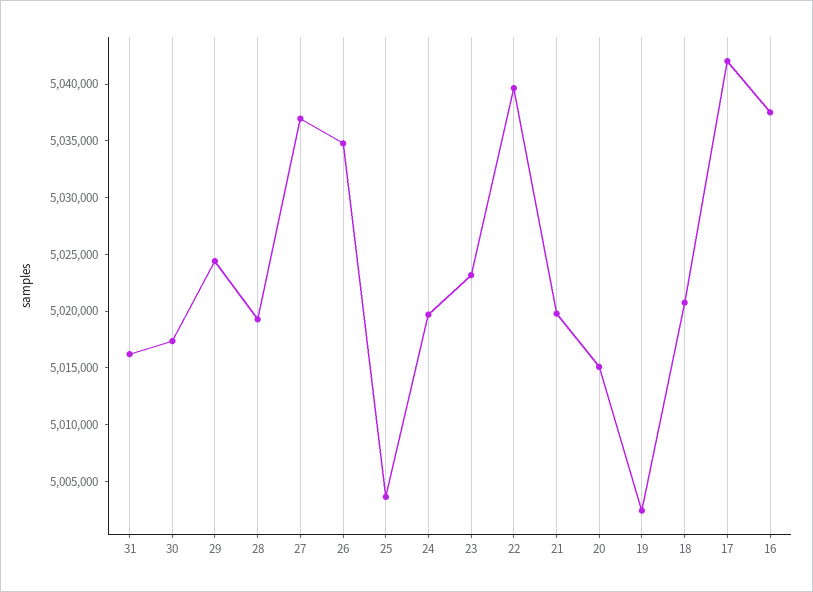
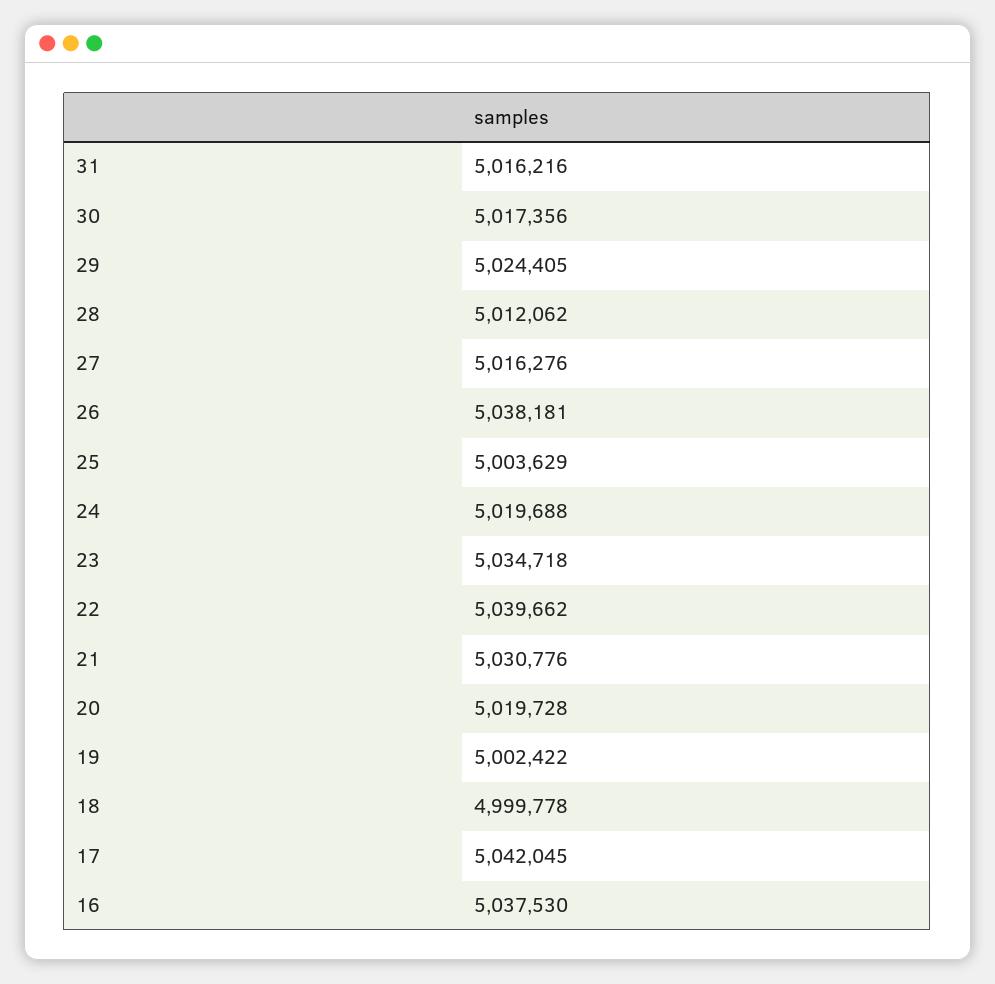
  {
    "31": 5016216,
    "30": 5017356,
    "29": 5024405,
-   "28": 5019000,
+   "28": 5012062,
-   "27": 5037000,
+   "27": 5016276,
-   "26": 5035000,
+   "26": 5038181,
    "25": 5003629,
    "24": 5019688,
-   "23": 5023000,
+   "23": 5034718,
    "22": 5039662,
-   "21": 5020000,
+   "21": 5030776,
-   "20": 5015000,
+   "20": 5019728,
    "19": 5002422,
-   "18": 5021000,
+   "18": 4999778,
    "17": 5042045,
    "16": 5037530
  }

